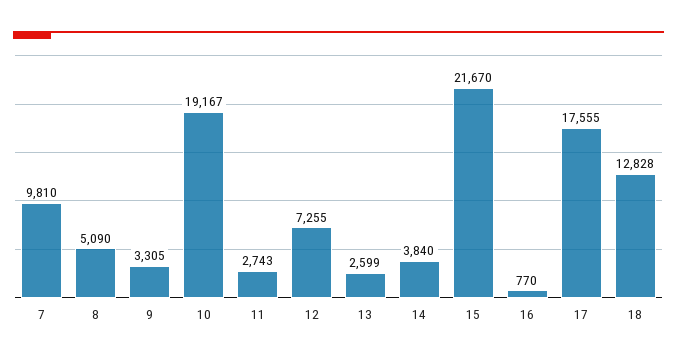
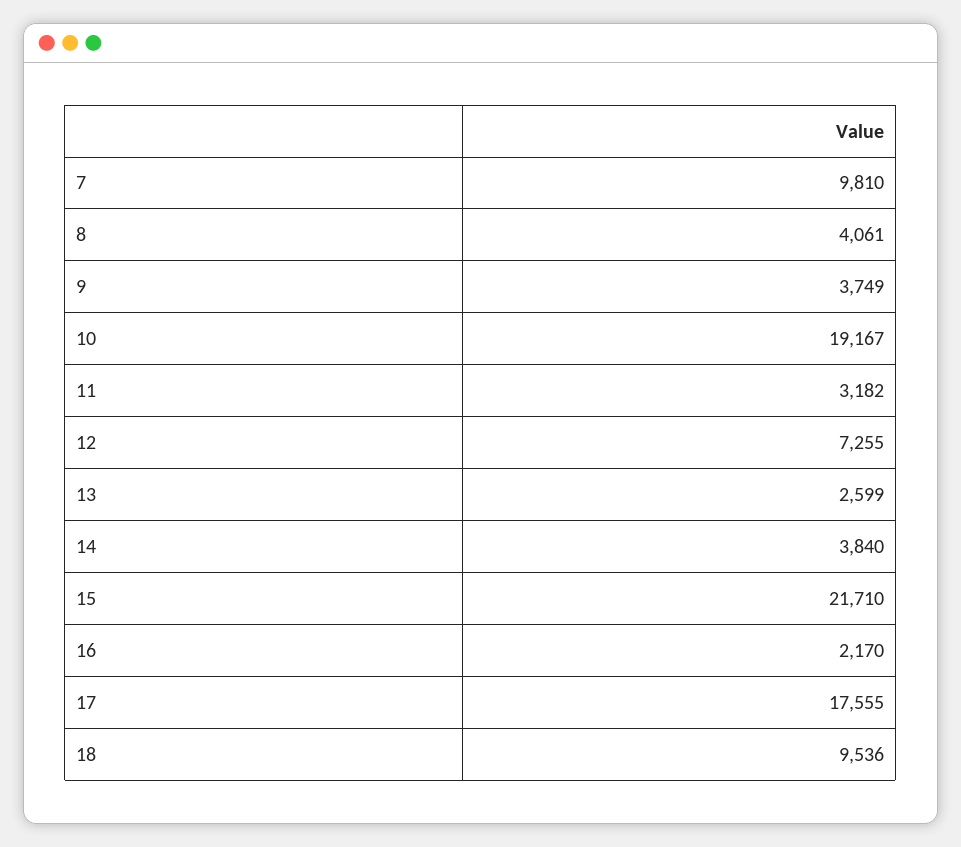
  {
    "7": 9810,
-   "8": 5090,
+   "8": 4061,
-   "9": 3305,
+   "9": 3749,
    "10": 19167,
-   "11": 2743,
+   "11": 3182,
    "12": 7255,
    "13": 2599,
    "14": 3840,
-   "15": 21670,
+   "15": 21710,
-   "16": 770,
+   "16": 2170,
    "17": 17555,
-   "18": 12828
+   "18": 9536
  }

